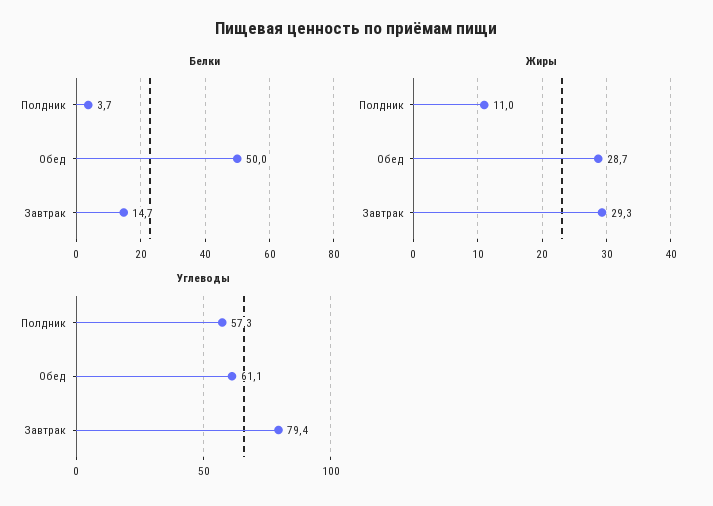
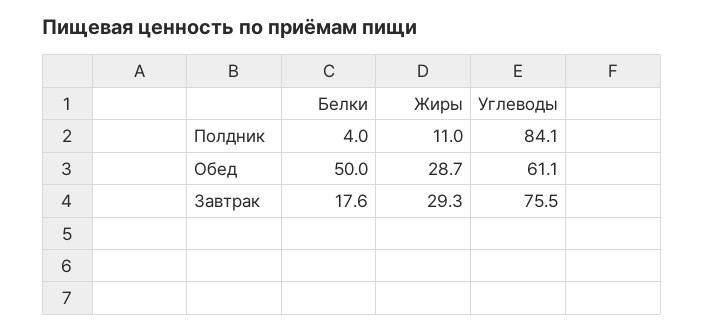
  {
    "Белки": {
-     "Полдник": 3.7,
+     "Полдник": 4,
      "Обед": 50,
-     "Завтрак": 14.7
+     "Завтрак": 17.6
    },
    "Жиры": {
      "Полдник": 11,
      "Обед": 28.7,
      "Завтрак": 29.3
    },
    "Углеводы": {
-     "Полдник": 57.3,
+     "Полдник": 84.1,
      "Обед": 61.1,
-     "Завтрак": 79.4
+     "Завтрак": 75.5
    }
  }

